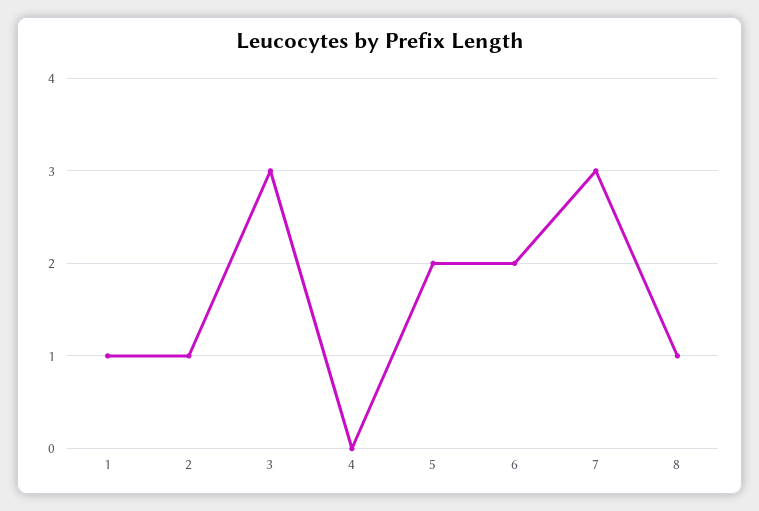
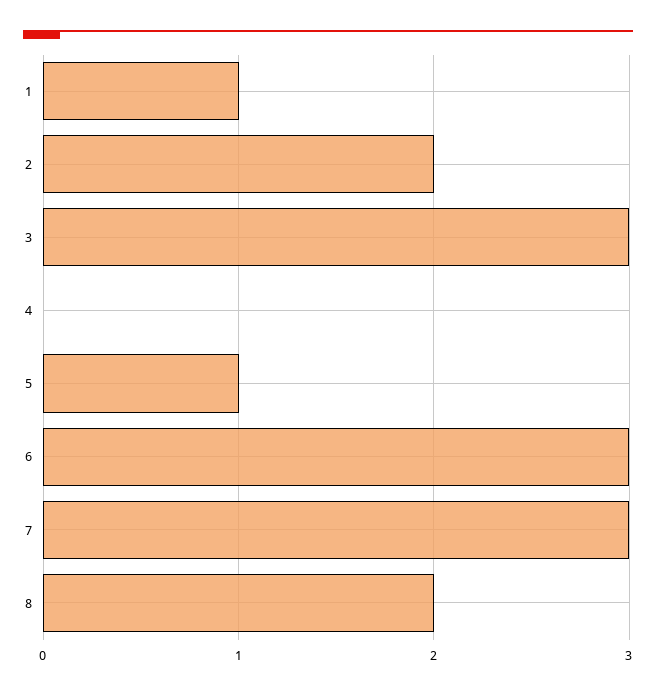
  {
    "1": 1,
-   "2": 1,
+   "2": 2,
    "3": 3,
    "4": 0,
-   "5": 2,
+   "5": 1,
-   "6": 2,
+   "6": 3,
    "7": 3,
-   "8": 1
+   "8": 2
  }

